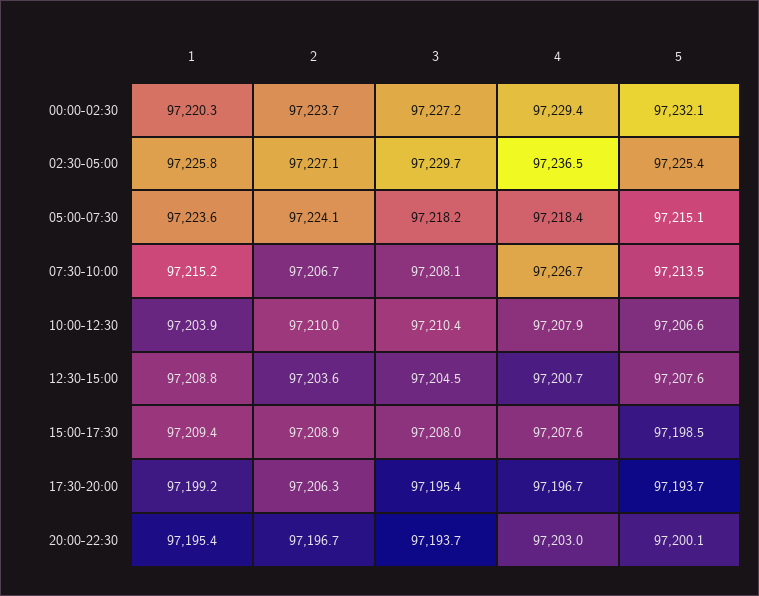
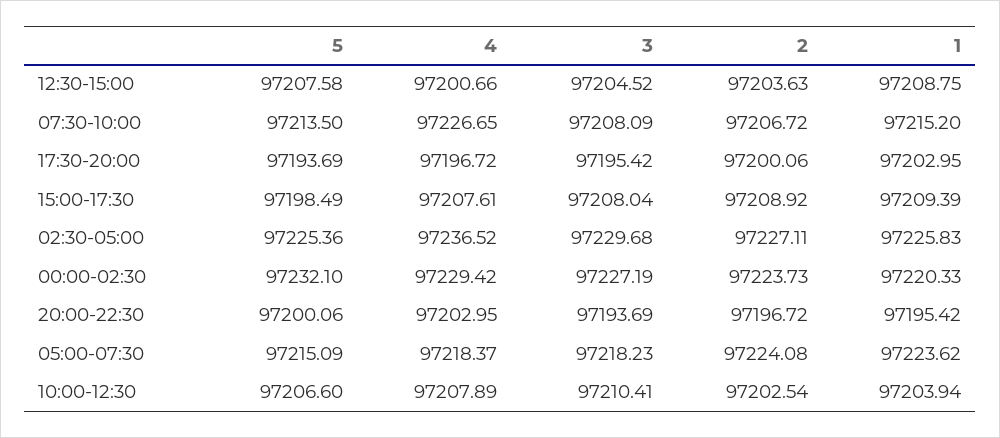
  {
    "1": {
      "00:00-02:30": 97220.33,
      "02:30-05:00": 97225.83,
      "05:00-07:30": 97223.62,
      "07:30-10:00": 97215.2,
      "10:00-12:30": 97203.94,
      "12:30-15:00": 97208.75,
      "15:00-17:30": 97209.39,
-     "17:30-20:00": 97199.2,
+     "17:30-20:00": 97202.95,
      "20:00-22:30": 97195.42
    },
    "2": {
      "00:00-02:30": 97223.73,
      "02:30-05:00": 97227.11,
      "05:00-07:30": 97224.08,
      "07:30-10:00": 97206.72,
-     "10:00-12:30": 97210,
+     "10:00-12:30": 97202.54,
      "12:30-15:00": 97203.63,
      "15:00-17:30": 97208.92,
-     "17:30-20:00": 97206.3,
+     "17:30-20:00": 97200.06,
      "20:00-22:30": 97196.72
    },
    "3": {
      "00:00-02:30": 97227.19,
      "02:30-05:00": 97229.68,
      "05:00-07:30": 97218.23,
      "07:30-10:00": 97208.09,
      "10:00-12:30": 97210.41,
      "12:30-15:00": 97204.52,
      "15:00-17:30": 97208.04,
      "17:30-20:00": 97195.42,
      "20:00-22:30": 97193.69
    },
    "4": {
      "00:00-02:30": 97229.42,
      "02:30-05:00": 97236.52,
      "05:00-07:30": 97218.37,
      "07:30-10:00": 97226.65,
      "10:00-12:30": 97207.89,
      "12:30-15:00": 97200.66,
      "15:00-17:30": 97207.61,
      "17:30-20:00": 97196.72,
      "20:00-22:30": 97202.95
    },
    "5": {
      "00:00-02:30": 97232.1,
      "02:30-05:00": 97225.36,
      "05:00-07:30": 97215.09,
      "07:30-10:00": 97213.5,
      "10:00-12:30": 97206.6,
      "12:30-15:00": 97207.58,
      "15:00-17:30": 97198.49,
      "17:30-20:00": 97193.69,
      "20:00-22:30": 97200.06
    }
  }

